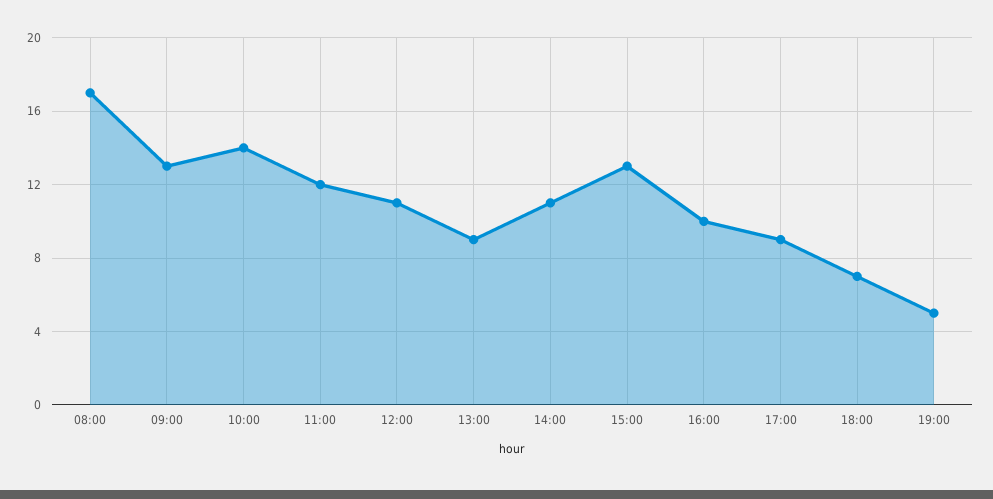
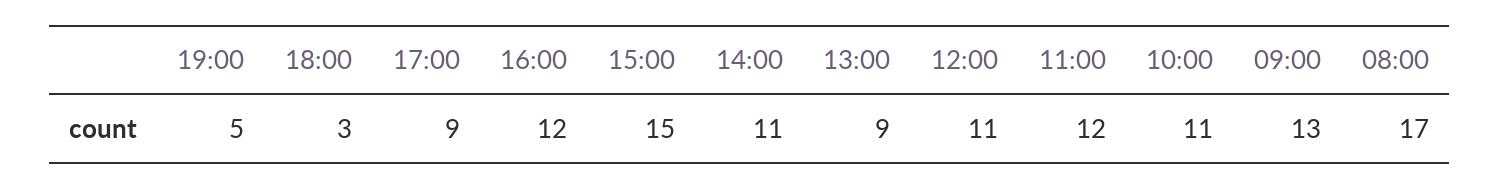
  {
    "08:00": 17,
    "09:00": 13,
-   "10:00": 14,
+   "10:00": 11,
    "11:00": 12,
    "12:00": 11,
    "13:00": 9,
    "14:00": 11,
-   "15:00": 13,
+   "15:00": 15,
-   "16:00": 10,
+   "16:00": 12,
    "17:00": 9,
-   "18:00": 7,
+   "18:00": 3,
    "19:00": 5
  }

